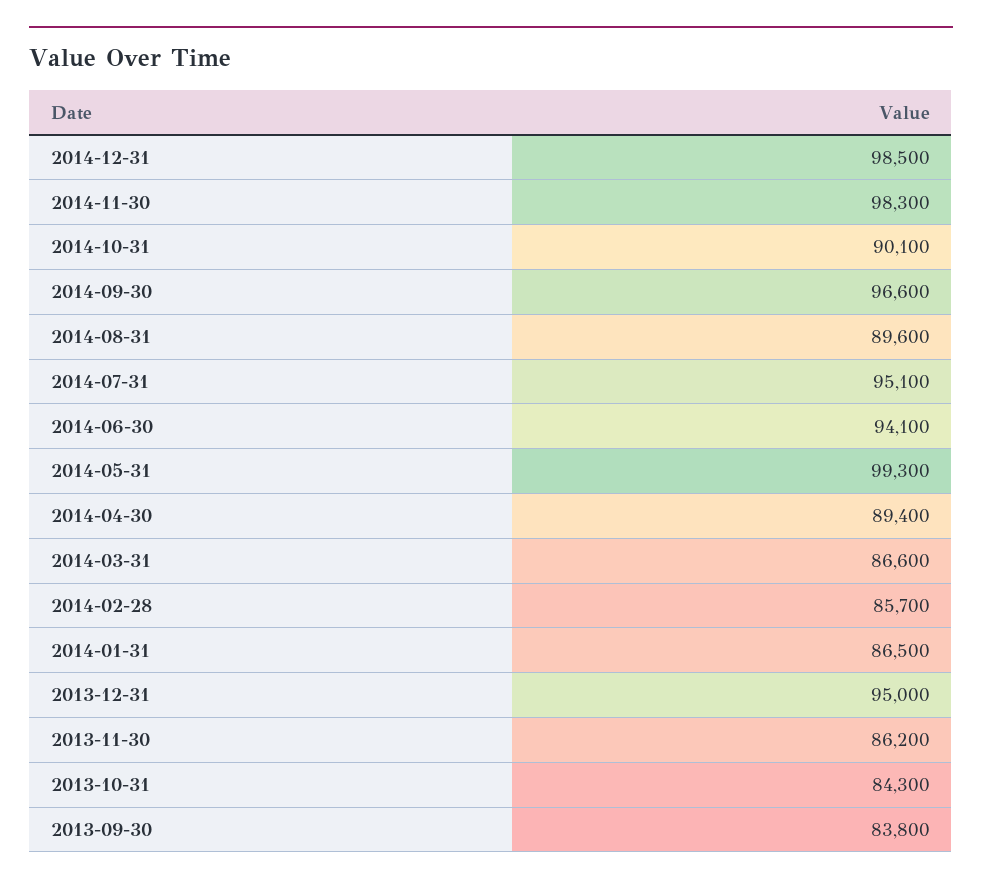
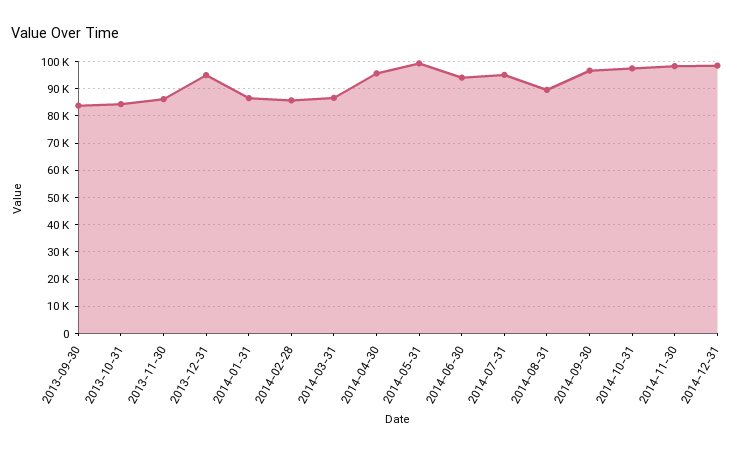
  {
    "2014-12-31": 98500,
    "2014-11-30": 98300,
-   "2014-10-31": 90100,
+   "2014-10-31": 97500,
    "2014-09-30": 96600,
    "2014-08-31": 89600,
    "2014-07-31": 95100,
    "2014-06-30": 94100,
    "2014-05-31": 99300,
-   "2014-04-30": 89400,
+   "2014-04-30": 95000,
    "2014-03-31": 86600,
    "2014-02-28": 85700,
    "2014-01-31": 86500,
    "2013-12-31": 95000,
    "2013-11-30": 86200,
    "2013-10-31": 84300,
    "2013-09-30": 83800
  }

